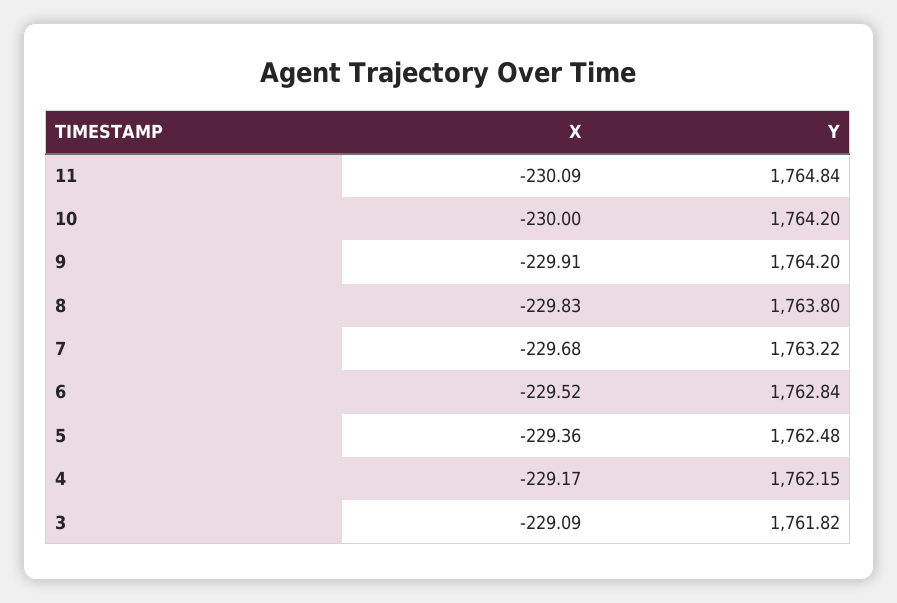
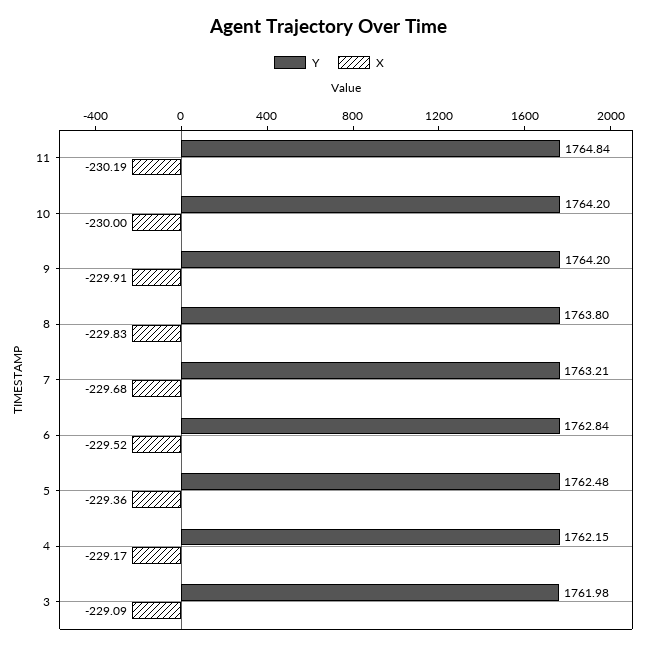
  {
    "X": {
-     "11": -230.09,
+     "11": -230.19,
      "10": -230,
      "9": -229.91,
      "8": -229.83,
      "7": -229.68,
      "6": -229.52,
      "5": -229.36,
      "4": -229.17,
      "3": -229.09
    },
    "Y": {
      "11": 1764.84,
      "10": 1764.2,
      "9": 1764.2,
      "8": 1763.8,
-     "7": 1763.22,
+     "7": 1763.21,
      "6": 1762.84,
      "5": 1762.48,
      "4": 1762.15,
-     "3": 1761.82
+     "3": 1761.98
    }
  }

